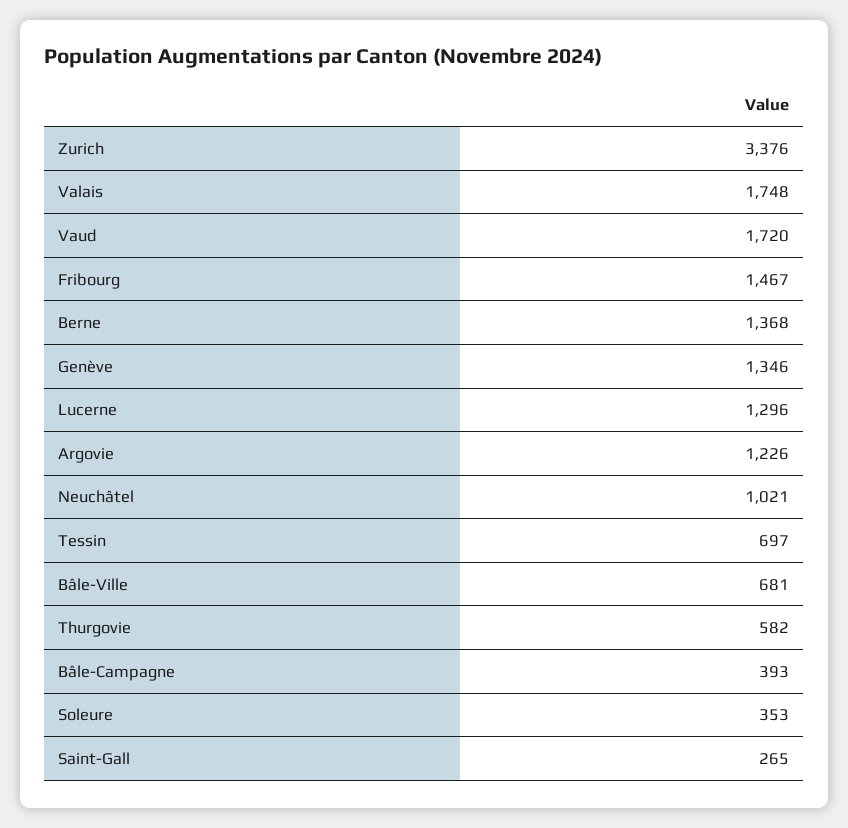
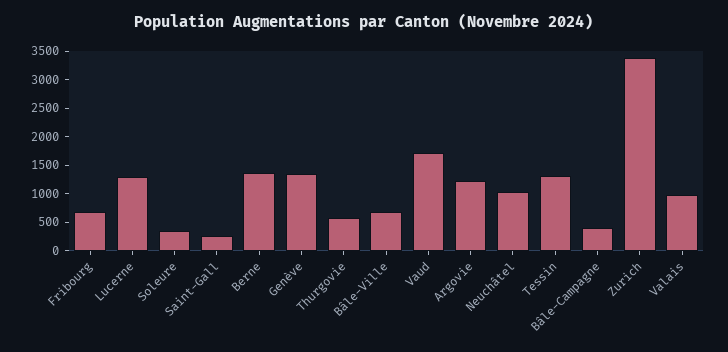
  {
    "Zurich": 3376,
-   "Valais": 1748,
+   "Valais": 1000,
    "Vaud": 1720,
-   "Fribourg": 1467,
+   "Fribourg": 750,
    "Berne": 1368,
    "Genève": 1346,
    "Lucerne": 1296,
    "Argovie": 1226,
    "Neuchâtel": 1021,
-   "Tessin": 697,
+   "Tessin": 1250,
    "Bâle-Ville": 681,
    "Thurgovie": 582,
    "Bâle-Campagne": 393,
    "Soleure": 353,
    "Saint-Gall": 265
  }

